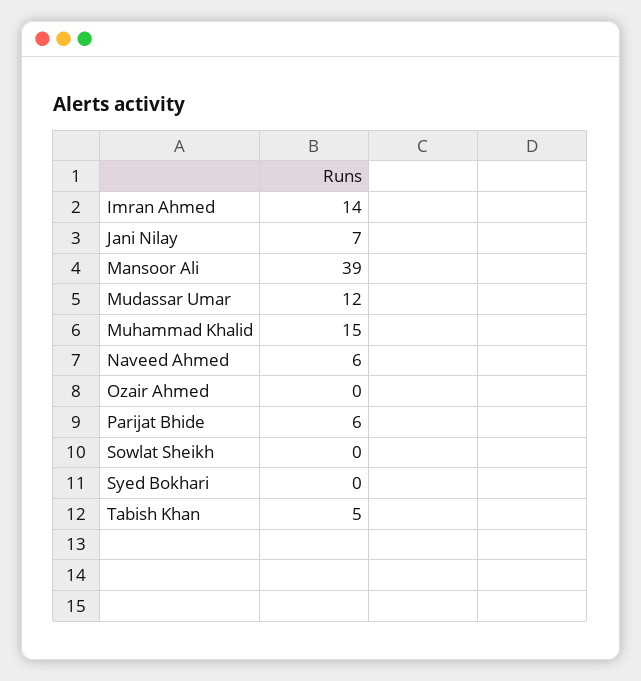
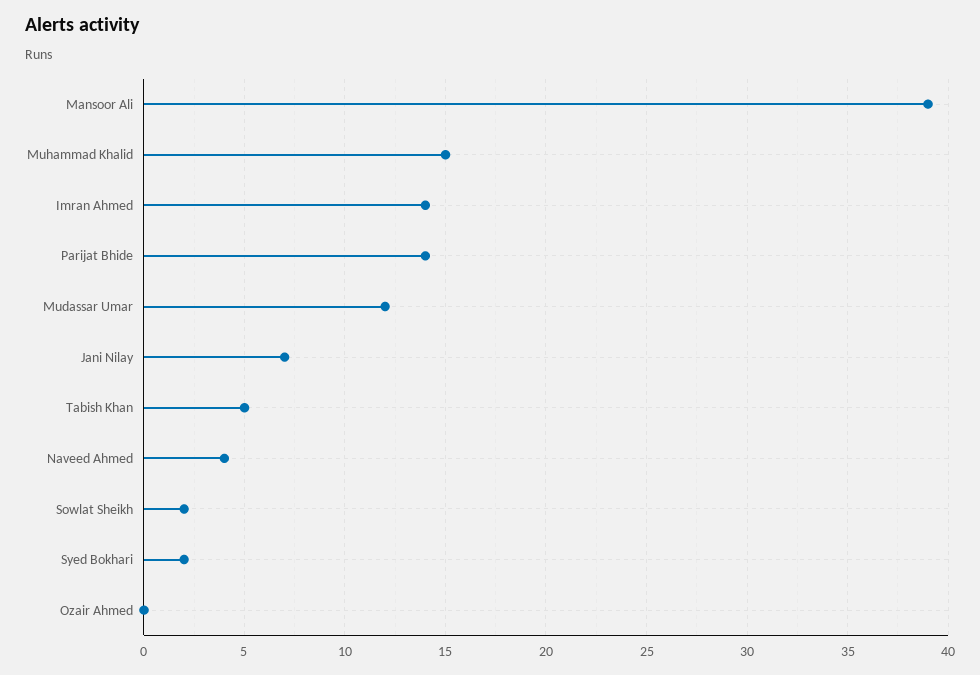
  {
    "Imran Ahmed": 14,
    "Jani Nilay": 7,
    "Mansoor Ali": 39,
    "Mudassar Umar": 12,
    "Muhammad Khalid": 15,
-   "Naveed Ahmed": 6,
+   "Naveed Ahmed": 4,
    "Ozair Ahmed": 0,
-   "Parijat Bhide": 6,
+   "Parijat Bhide": 14,
-   "Sowlat Sheikh": 0,
+   "Sowlat Sheikh": 2,
-   "Syed Bokhari": 0,
+   "Syed Bokhari": 2,
    "Tabish Khan": 5
  }

